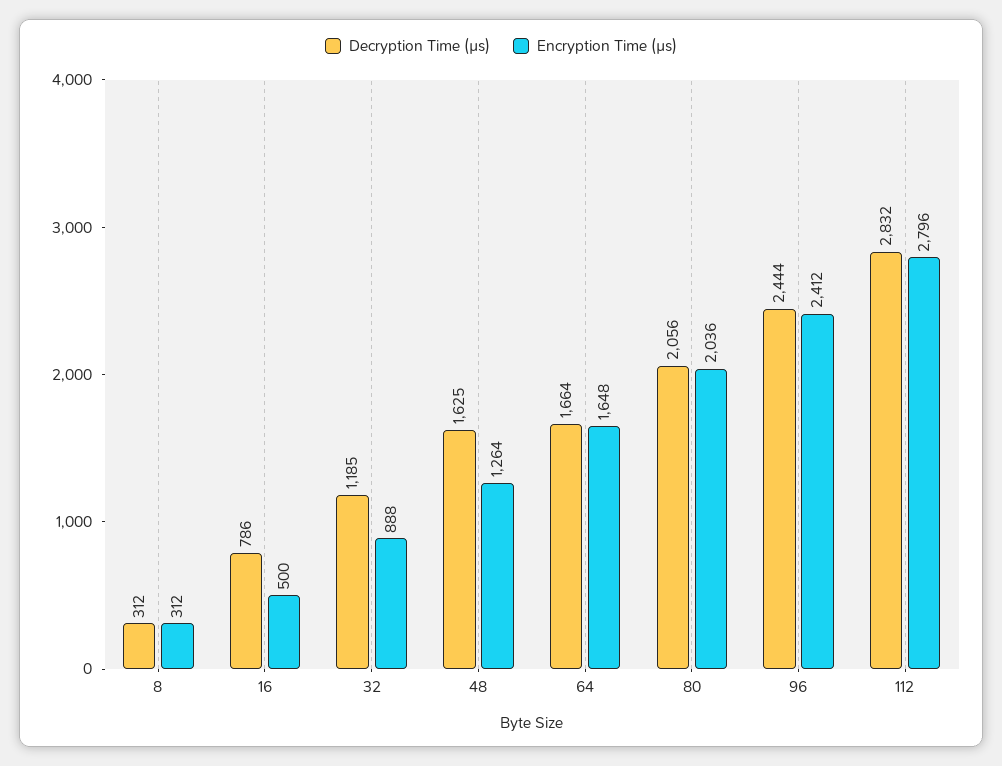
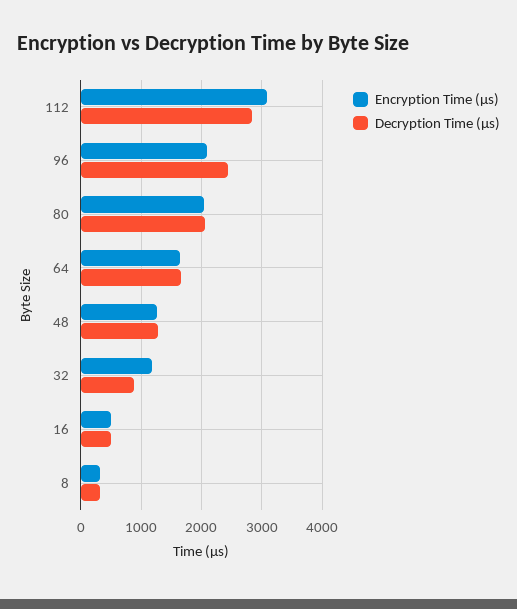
  {
    "Decryption Time (µs)": {
      "8": 312,
-     "16": 786,
+     "16": 500,
-     "32": 1185,
+     "32": 900,
-     "48": 1625,
+     "48": 1300,
      "64": 1664,
      "80": 2056,
      "96": 2444,
      "112": 2832
    },
    "Encryption Time (µs)": {
      "8": 312,
      "16": 500,
-     "32": 888,
+     "32": 1200,
      "48": 1264,
      "64": 1648,
      "80": 2036,
-     "96": 2412,
+     "96": 2100,
-     "112": 2796
+     "112": 3100
    }
  }

